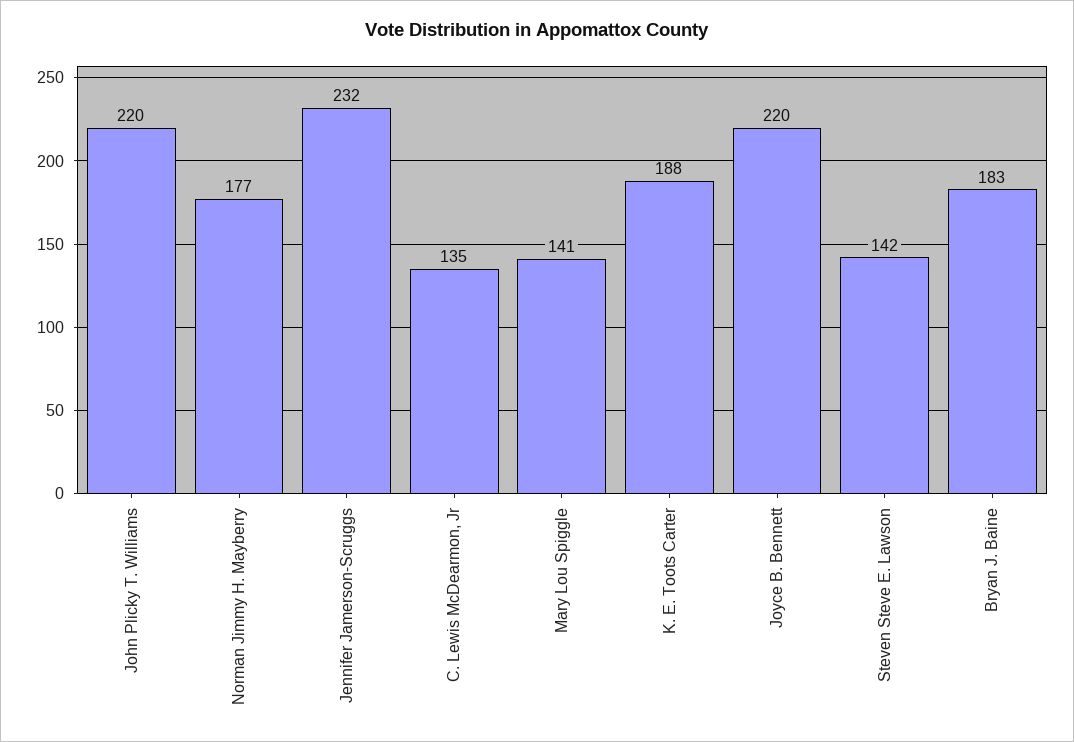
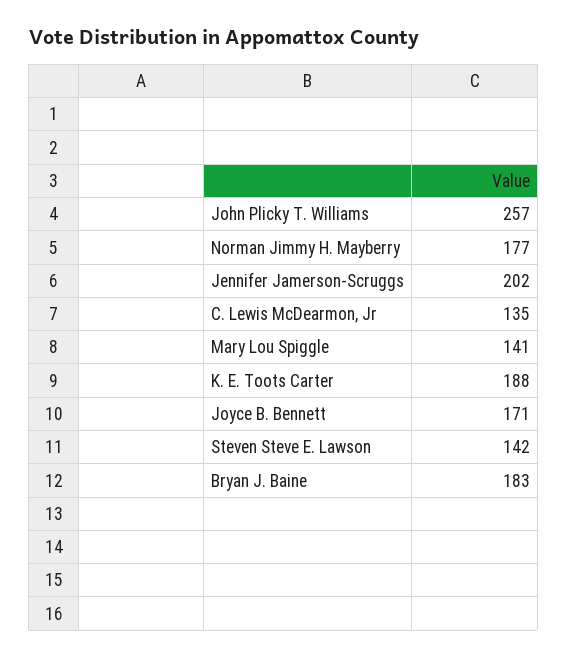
  {
-   "John Plicky T. Williams": 220,
+   "John Plicky T. Williams": 257,
    "Norman Jimmy H. Mayberry": 177,
-   "Jennifer Jamerson-Scruggs": 232,
+   "Jennifer Jamerson-Scruggs": 202,
    "C. Lewis McDearmon, Jr": 135,
    "Mary Lou Spiggle": 141,
    "K. E. Toots Carter": 188,
-   "Joyce B. Bennett": 220,
+   "Joyce B. Bennett": 171,
    "Steven Steve E. Lawson": 142,
    "Bryan J. Baine": 183
  }

